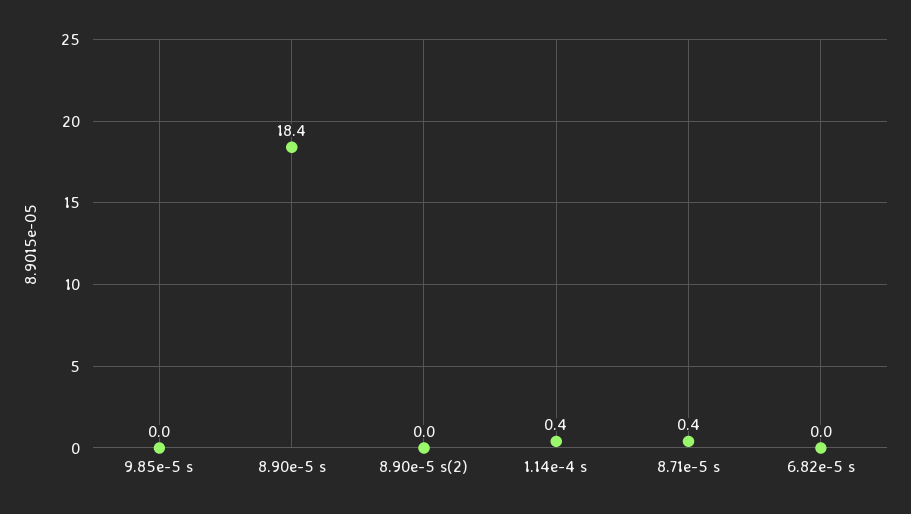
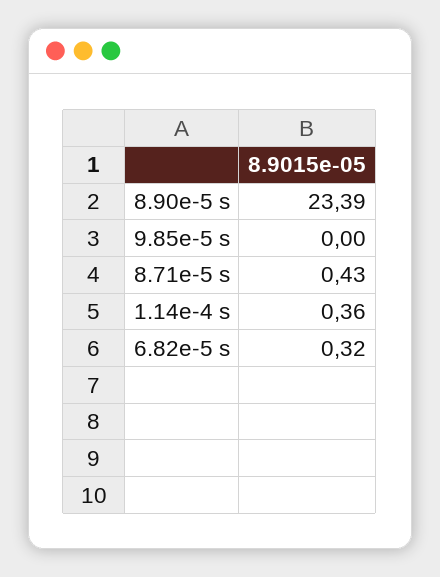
  {
    "9.85e-5 s": 0,
-   "8.90e-5 s": 18.4,
+   "8.90e-5 s": 23.39,
-   "8.90e-5 s(2)": 0,
    "1.14e-4 s": 0.36,
    "8.71e-5 s": 0.43,
-   "6.82e-5 s": 0
+   "6.82e-5 s": 0.32
  }

